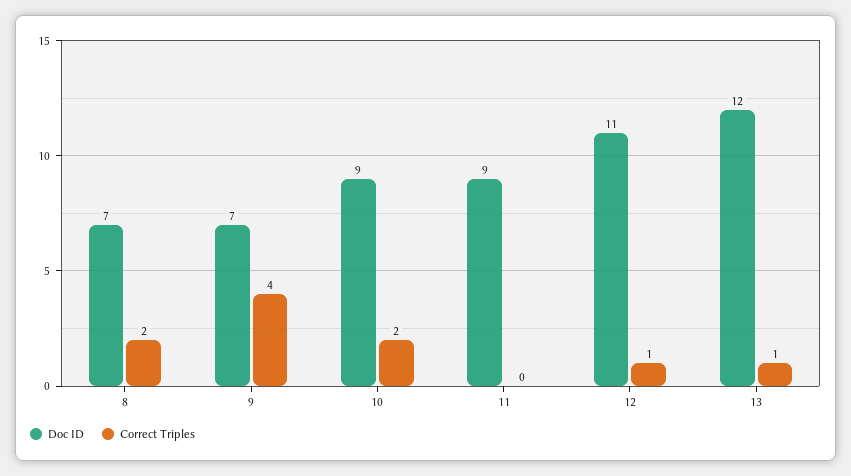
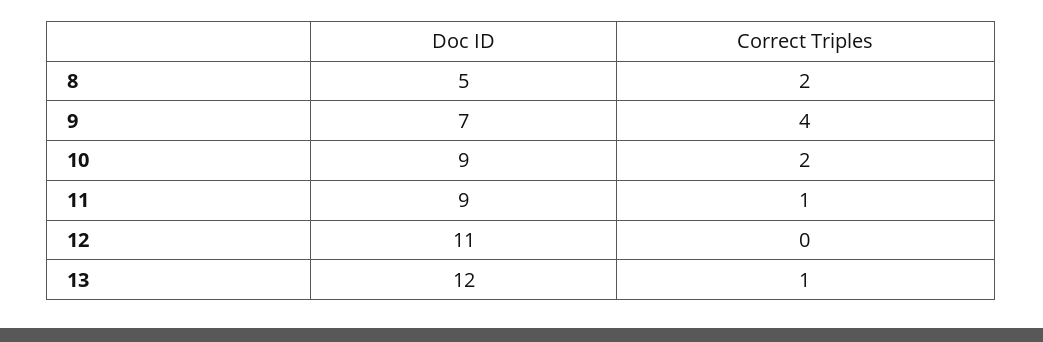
  {
    "Doc ID": {
-     "8": 7,
+     "8": 5,
      "9": 7,
      "10": 9,
      "11": 9,
      "12": 11,
      "13": 12
    },
    "Correct Triples": {
      "8": 2,
      "9": 4,
      "10": 2,
-     "11": 0,
+     "11": 1,
-     "12": 1,
+     "12": 0,
      "13": 1
    }
  }

